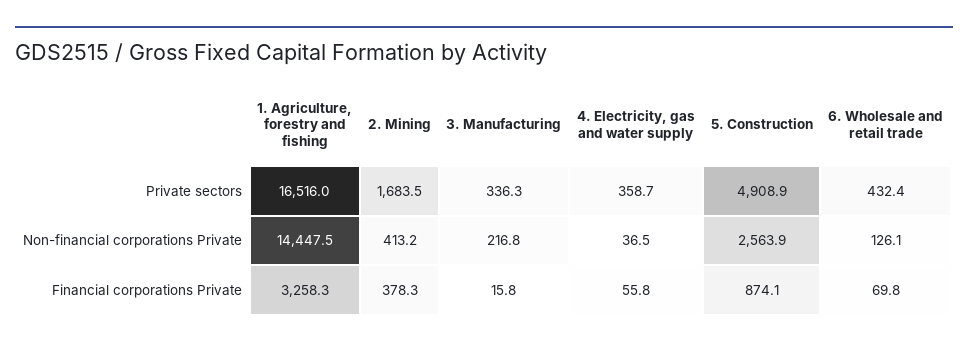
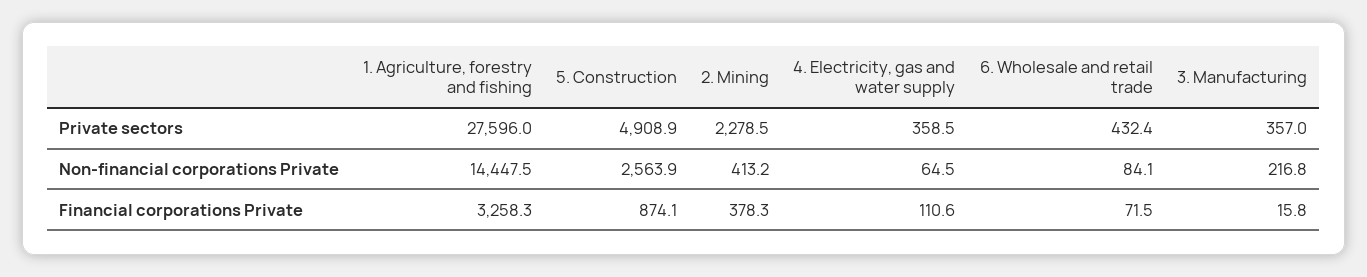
  {
    "1. Agriculture, forestry and fishing": {
-     "Private sectors": 16516,
+     "Private sectors": 27596,
      "Non-financial corporations Private": 14447.5,
      "Financial corporations Private": 3258.3
    },
    "2. Mining": {
-     "Private sectors": 1683.5,
+     "Private sectors": 2278.5,
      "Non-financial corporations Private": 413.2,
      "Financial corporations Private": 378.3
    },
    "3. Manufacturing": {
-     "Private sectors": 336.3,
+     "Private sectors": 357,
      "Non-financial corporations Private": 216.8,
      "Financial corporations Private": 15.8
    },
    "4. Electricity, gas and water supply": {
-     "Private sectors": 358.7,
+     "Private sectors": 358.5,
-     "Non-financial corporations Private": 36.5,
+     "Non-financial corporations Private": 64.5,
-     "Financial corporations Private": 55.8
+     "Financial corporations Private": 110.6
    },
    "5. Construction": {
      "Private sectors": 4908.9,
      "Non-financial corporations Private": 2563.9,
      "Financial corporations Private": 874.1
    },
    "6. Wholesale and retail trade": {
      "Private sectors": 432.4,
-     "Non-financial corporations Private": 126.1,
+     "Non-financial corporations Private": 84.1,
-     "Financial corporations Private": 69.8
+     "Financial corporations Private": 71.5
    }
  }

